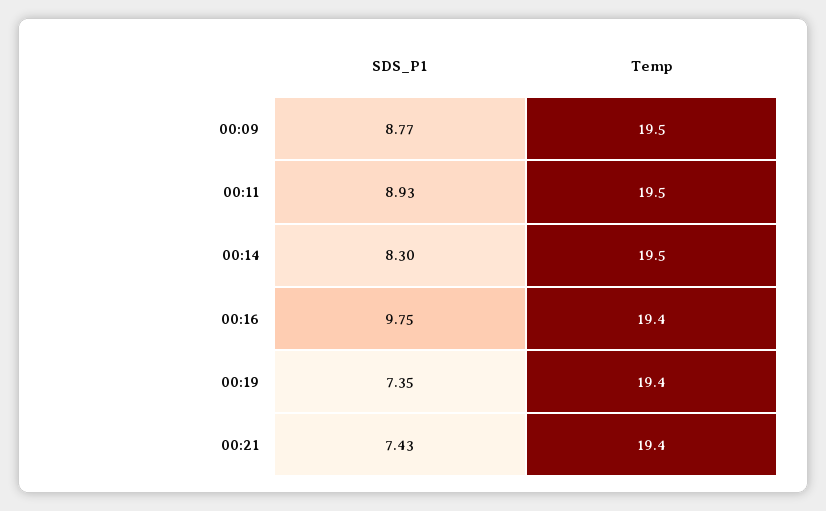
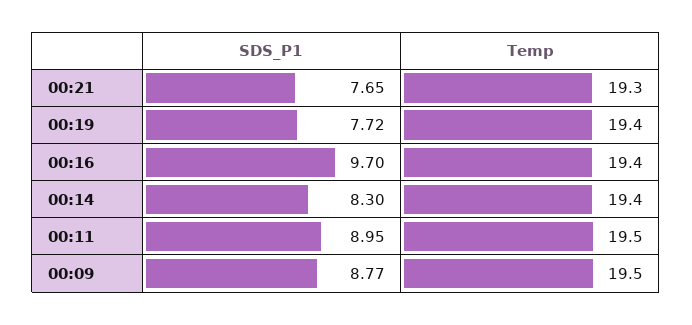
  {
    "SDS_P1": {
      "00:09": 8.77,
-     "00:11": 8.93,
+     "00:11": 8.95,
      "00:14": 8.3,
-     "00:16": 9.75,
+     "00:16": 9.7,
-     "00:19": 7.35,
+     "00:19": 7.72,
-     "00:21": 7.43
+     "00:21": 7.65
    },
    "Temp": {
      "00:09": 19.5,
      "00:11": 19.5,
-     "00:14": 19.5,
+     "00:14": 19.4,
      "00:16": 19.4,
      "00:19": 19.4,
-     "00:21": 19.4
+     "00:21": 19.3
    }
  }

